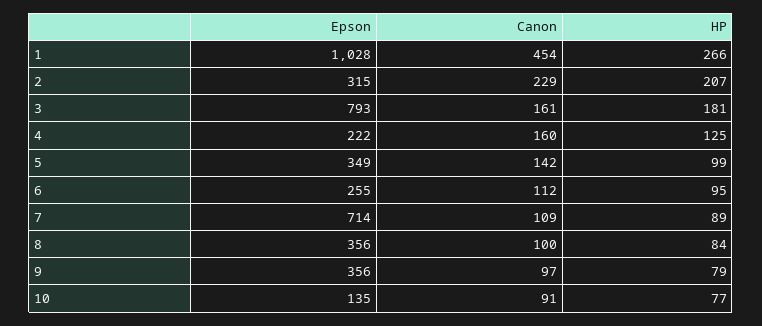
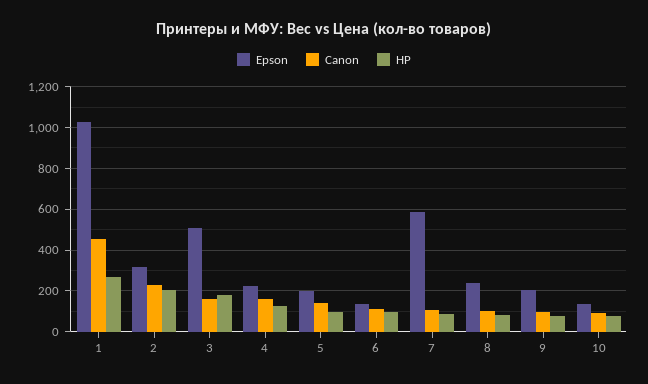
  {
    "Epson": {
      "1": 1028,
      "2": 315,
-     "3": 793,
+     "3": 500,
      "4": 222,
-     "5": 349,
+     "5": 200,
-     "6": 255,
+     "6": 150,
-     "7": 714,
+     "7": 600,
-     "8": 356,
+     "8": 250,
-     "9": 356,
+     "9": 200,
      "10": 135
    },
    "Canon": {
      "1": 454,
      "2": 229,
      "3": 161,
      "4": 160,
      "5": 142,
      "6": 112,
      "7": 109,
      "8": 100,
      "9": 97,
      "10": 91
    },
    "HP": {
      "1": 266,
      "2": 207,
      "3": 181,
      "4": 125,
      "5": 99,
      "6": 95,
      "7": 89,
      "8": 84,
      "9": 79,
      "10": 77
    }
  }

